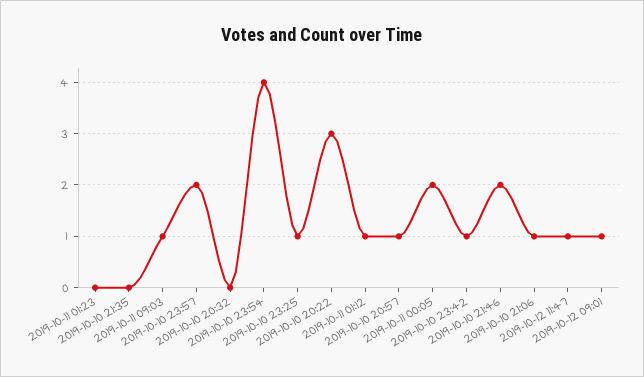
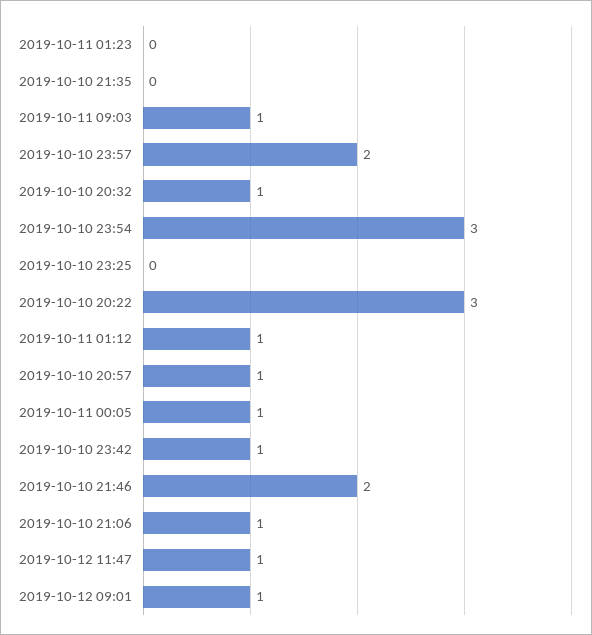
  {
    "2019-10-11 01:23": 0,
    "2019-10-10 21:35": 0,
    "2019-10-11 09:03": 1,
    "2019-10-10 23:57": 2,
-   "2019-10-10 20:32": 0,
+   "2019-10-10 20:32": 1,
-   "2019-10-10 23:54": 4,
+   "2019-10-10 23:54": 3,
-   "2019-10-10 23:25": 1,
+   "2019-10-10 23:25": 0,
    "2019-10-10 20:22": 3,
    "2019-10-11 01:12": 1,
    "2019-10-10 20:57": 1,
-   "2019-10-11 00:05": 2,
+   "2019-10-11 00:05": 1,
    "2019-10-10 23:42": 1,
    "2019-10-10 21:46": 2,
    "2019-10-10 21:06": 1,
    "2019-10-12 11:47": 1,
    "2019-10-12 09:01": 1
  }

